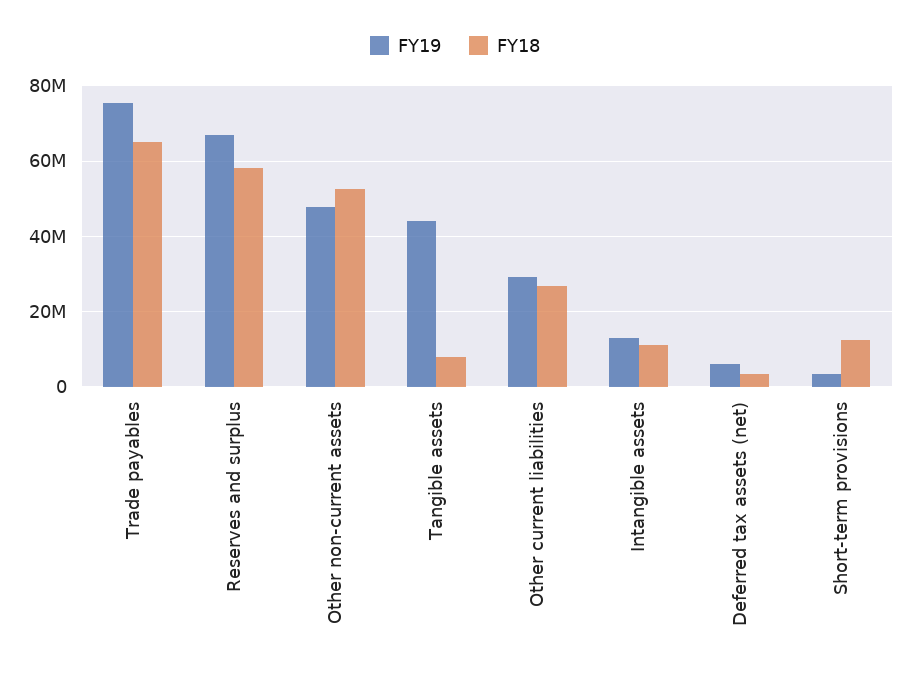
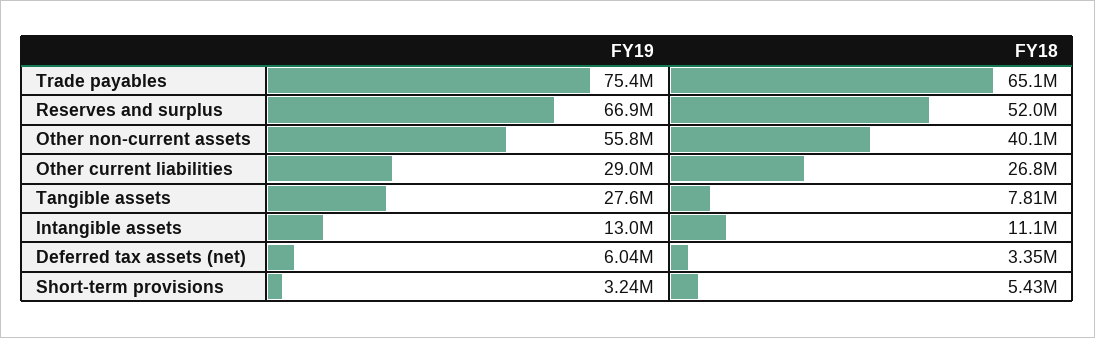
  {
    "FY19": {
      "Trade payables": 75400000,
      "Reserves and surplus": 66900000,
-     "Other non-current assets": 48000000,
+     "Other non-current assets": 55800000,
-     "Tangible assets": 44000000,
+     "Tangible assets": 27600000,
      "Other current liabilities": 29000000,
      "Intangible assets": 13000000,
      "Deferred tax assets (net)": 6040000,
      "Short-term provisions": 3240000
    },
    "FY18": {
      "Trade payables": 65100000,
-     "Reserves and surplus": 58000000,
+     "Reserves and surplus": 52000000,
-     "Other non-current assets": 52000000,
+     "Other non-current assets": 40100000,
      "Tangible assets": 7810000,
      "Other current liabilities": 26800000,
      "Intangible assets": 11100000,
      "Deferred tax assets (net)": 3350000,
-     "Short-term provisions": 12000000
+     "Short-term provisions": 5430000
    }
  }

